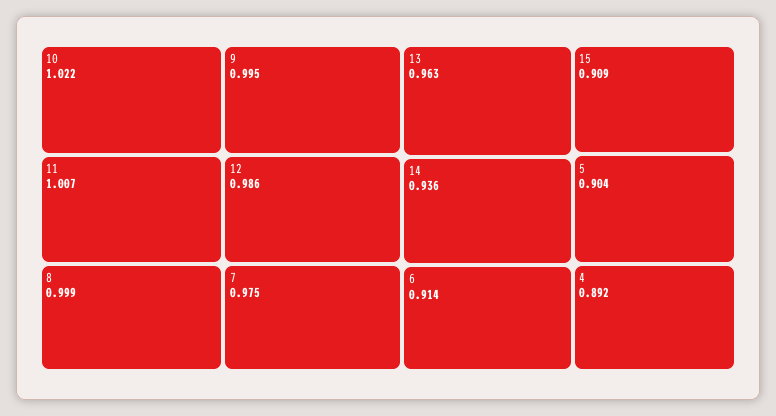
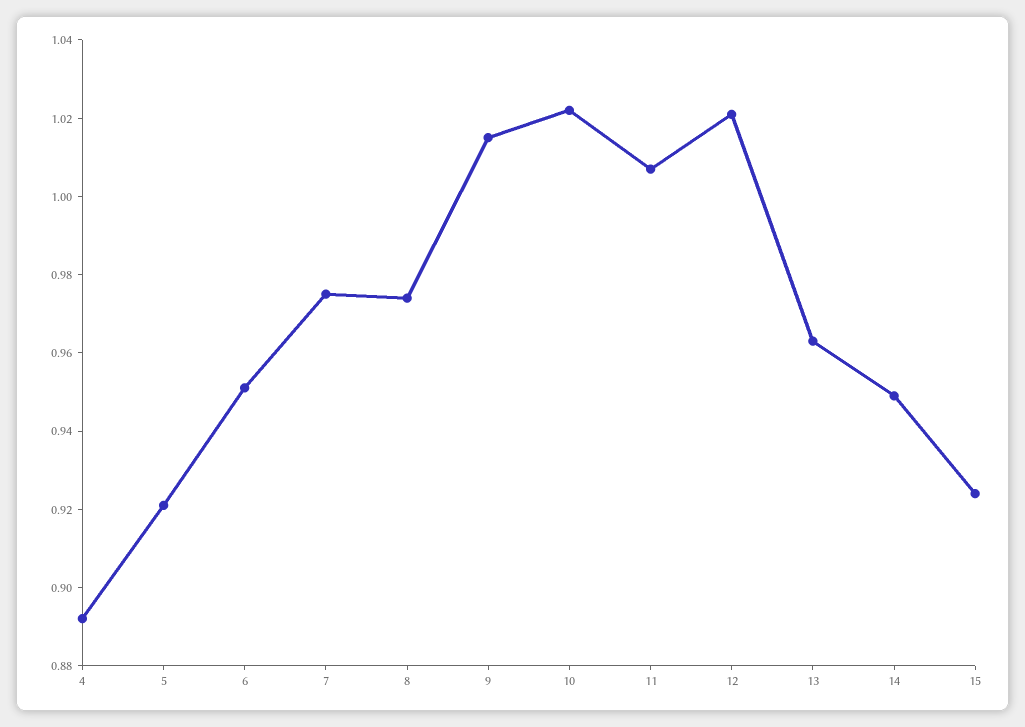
  {
    "10": 1.022,
    "11": 1.007,
-   "8": 0.999,
+   "8": 0.975,
-   "9": 0.995,
+   "9": 1.015,
-   "12": 0.986,
+   "12": 1.02,
    "7": 0.975,
    "13": 0.963,
-   "14": 0.936,
+   "14": 0.95,
-   "6": 0.914,
+   "6": 0.95,
-   "15": 0.909,
+   "15": 0.925,
-   "5": 0.904,
+   "5": 0.92,
    "4": 0.892
  }

